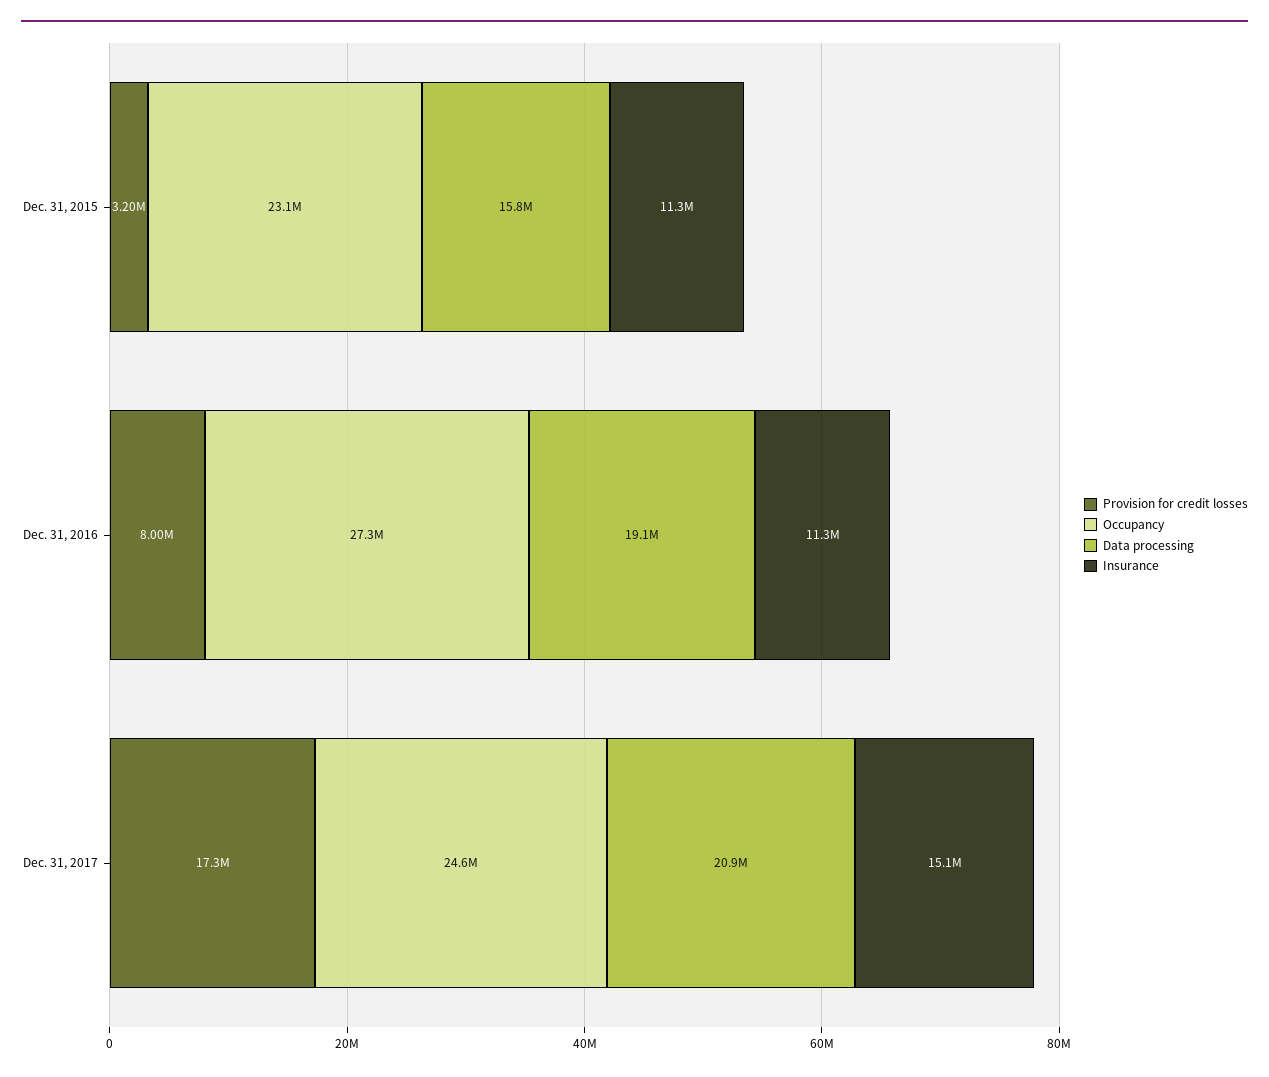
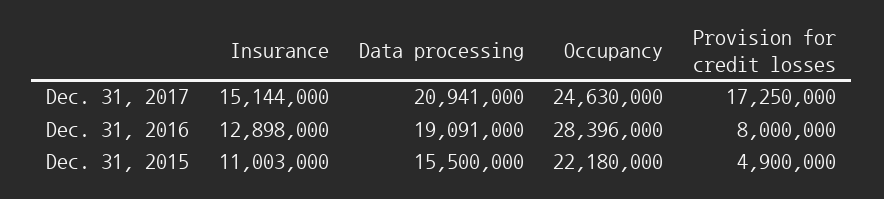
  {
    "Provision for credit losses": {
-     "Dec. 31, 2015": 3200000,
+     "Dec. 31, 2015": 4900000,
      "Dec. 31, 2016": 8000000,
      "Dec. 31, 2017": 17250000
    },
    "Occupancy": {
-     "Dec. 31, 2015": 23100000,
+     "Dec. 31, 2015": 22180000,
-     "Dec. 31, 2016": 27300000,
+     "Dec. 31, 2016": 28396000,
      "Dec. 31, 2017": 24630000
    },
    "Data processing": {
-     "Dec. 31, 2015": 15800000,
+     "Dec. 31, 2015": 15500000,
      "Dec. 31, 2016": 19091000,
      "Dec. 31, 2017": 20941000
    },
    "Insurance": {
-     "Dec. 31, 2015": 11300000,
+     "Dec. 31, 2015": 11003000,
-     "Dec. 31, 2016": 11300000,
+     "Dec. 31, 2016": 12898000,
      "Dec. 31, 2017": 15144000
    }
  }

